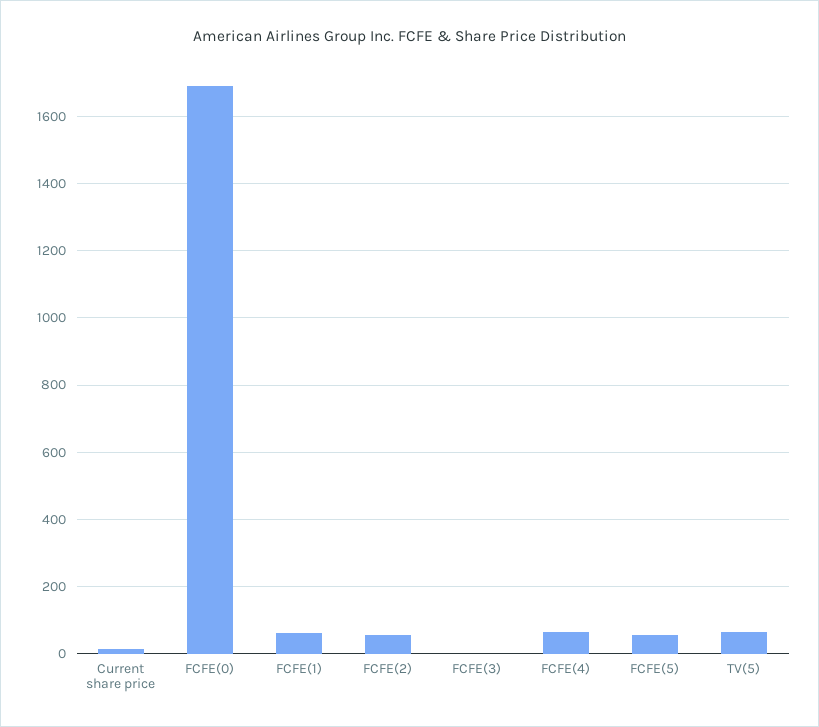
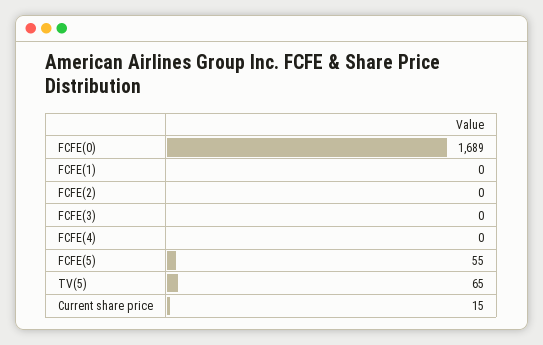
  {
    "Current share price": 15,
    "FCFE(0)": 1689,
-   "FCFE(1)": 60,
+   "FCFE(1)": 0,
-   "FCFE(2)": 60,
+   "FCFE(2)": 0,
    "FCFE(3)": 0,
-   "FCFE(4)": 60,
+   "FCFE(4)": 0,
    "FCFE(5)": 55,
    "TV(5)": 65
  }

